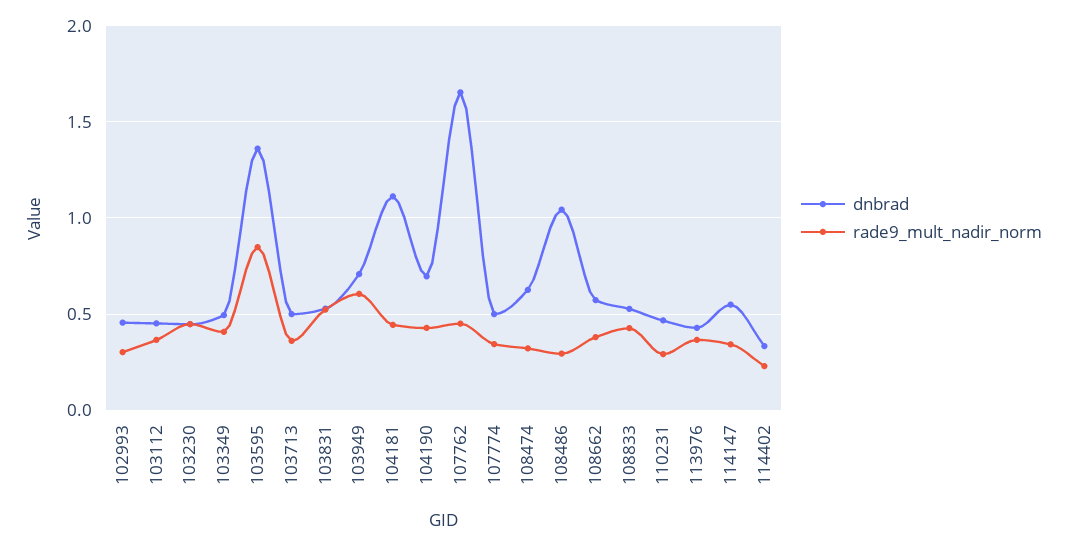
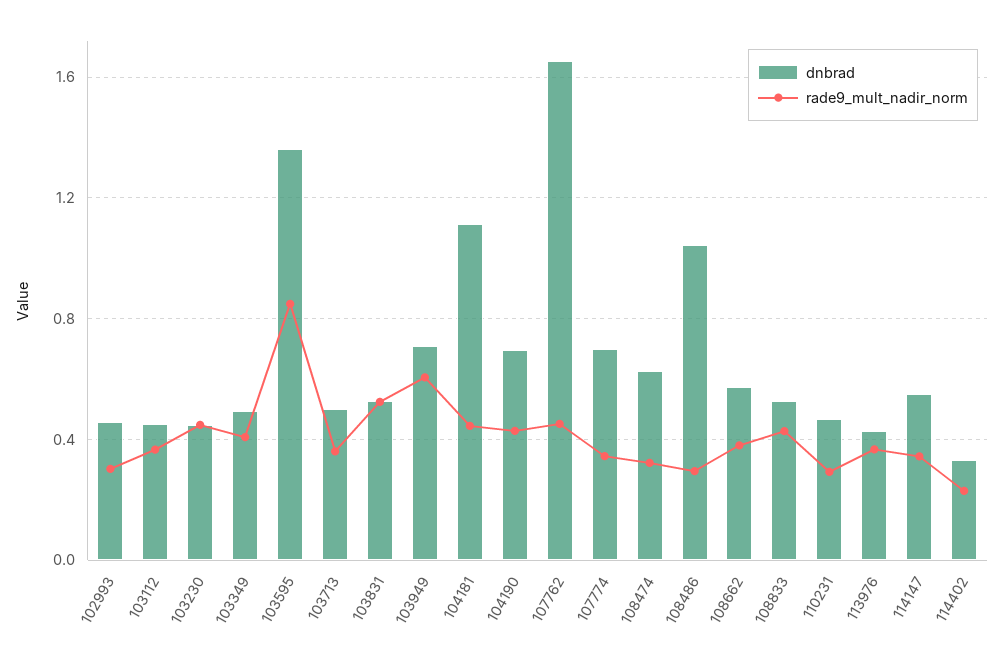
  {
    "dnbrad": {
      "102993": 0.45,
      "103112": 0.45,
      "103230": 0.45,
      "103349": 0.5,
      "103595": 1.35,
      "103713": 0.5,
      "103831": 0.55,
      "103949": 0.7,
      "104181": 1.1,
      "104190": 0.7,
      "107762": 1.65,
-     "107774": 0.5,
+     "107774": 0.7,
      "108474": 0.65,
      "108486": 1.05,
      "108662": 0.55,
      "108833": 0.55,
      "110231": 0.45,
      "113976": 0.45,
      "114147": 0.55,
      "114402": 0.35
    },
    "rade9_mult_nadir_norm": {
      "102993": 0.3,
      "103112": 0.35,
      "103230": 0.45,
      "103349": 0.4,
      "103595": 0.85,
      "103713": 0.35,
      "103831": 0.5,
      "103949": 0.6,
      "104181": 0.45,
      "104190": 0.45,
      "107762": 0.45,
      "107774": 0.35,
      "108474": 0.3,
      "108486": 0.3,
      "108662": 0.4,
      "108833": 0.45,
      "110231": 0.3,
      "113976": 0.35,
      "114147": 0.35,
      "114402": 0.25
    }
  }

